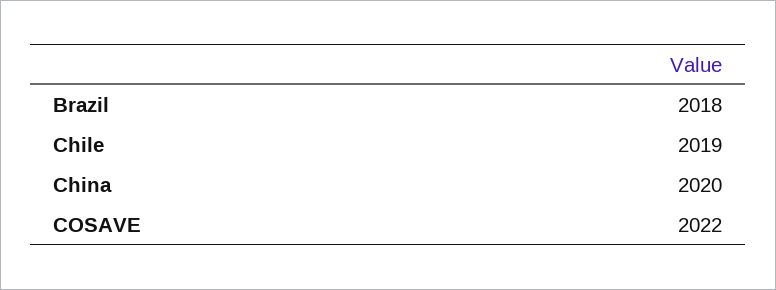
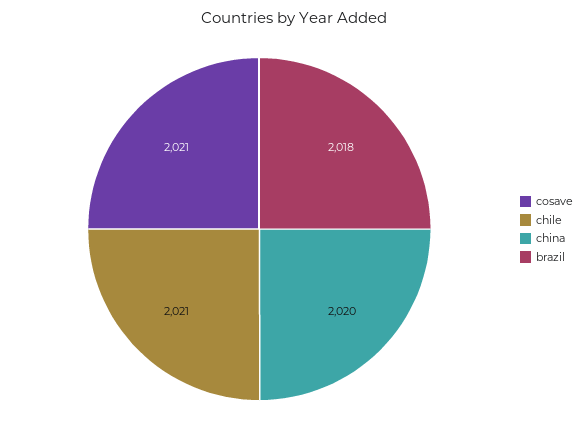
  {
    "Brazil": 2018,
-   "Chile": 2019,
+   "Chile": 2021,
    "China": 2020,
-   "COSAVE": 2022
+   "COSAVE": 2021
  }

